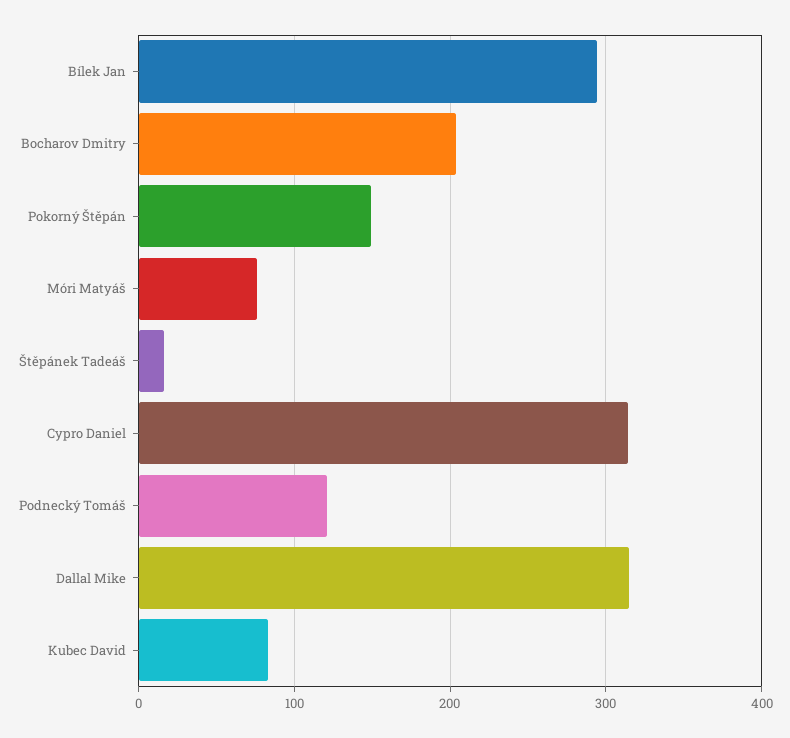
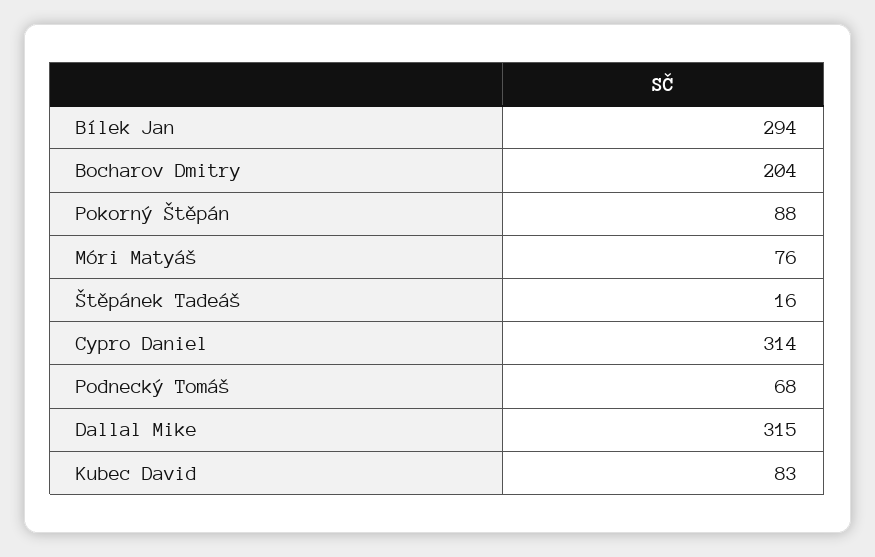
  {
    "Bílek Jan": 294,
    "Bocharov Dmitry": 204,
-   "Pokorný Štěpán": 150,
+   "Pokorný Štěpán": 88,
    "Móri Matyáš": 76,
    "Štěpánek Tadeáš": 16,
    "Cypro Daniel": 314,
-   "Podnecký Tomáš": 120,
+   "Podnecký Tomáš": 68,
    "Dallal Mike": 315,
    "Kubec David": 83
  }

